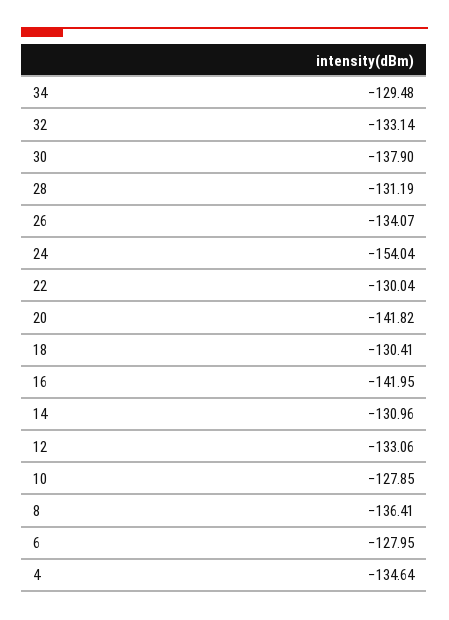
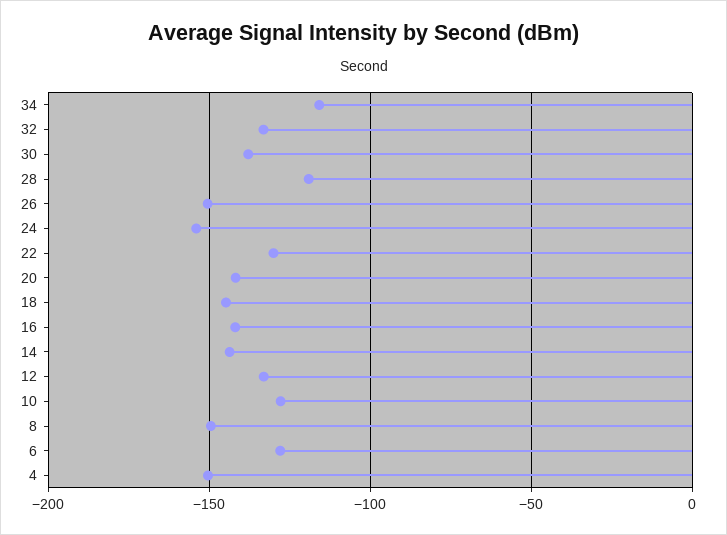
  {
-   "34": -129.48,
+   "34": -115,
    "32": -133.14,
    "30": -137.9,
-   "28": -131.19,
+   "28": -120,
-   "26": -134.07,
+   "26": -150,
    "24": -154.04,
    "22": -130.04,
    "20": -141.82,
-   "18": -130.41,
+   "18": -145,
    "16": -141.95,
-   "14": -130.96,
+   "14": -145,
    "12": -133.06,
    "10": -127.85,
-   "8": -136.41,
+   "8": -150,
    "6": -127.95,
-   "4": -134.64
+   "4": -150
  }

